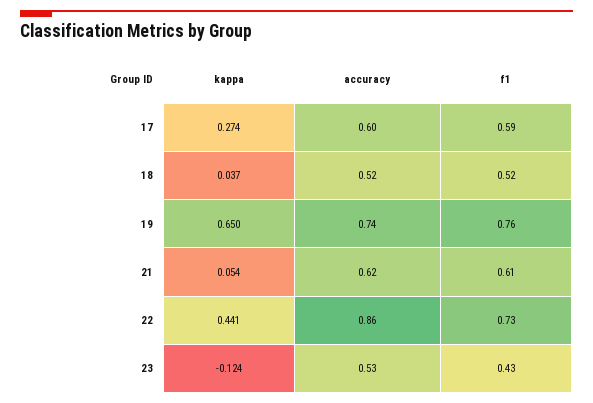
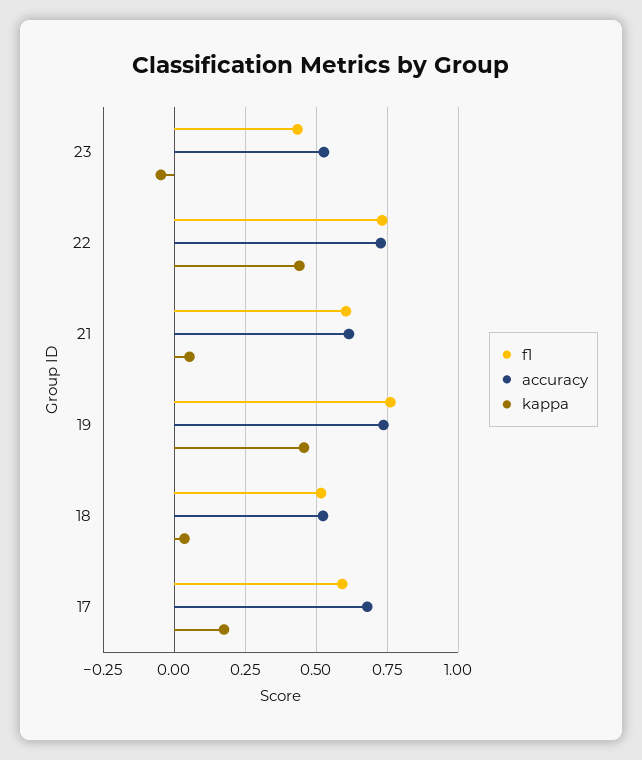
  {
    "kappa": {
-     "17": 0.274,
+     "17": 0.175,
      "18": 0.037,
-     "19": 0.65,
+     "19": 0.45,
      "21": 0.054,
      "22": 0.441,
-     "23": -0.124
+     "23": -0.05
    },
    "accuracy": {
-     "17": 0.6,
+     "17": 0.675,
      "18": 0.52,
      "19": 0.74,
      "21": 0.62,
-     "22": 0.86,
+     "22": 0.725,
      "23": 0.53
    },
    "f1": {
      "17": 0.59,
      "18": 0.52,
      "19": 0.76,
      "21": 0.61,
      "22": 0.73,
      "23": 0.43
    }
  }

